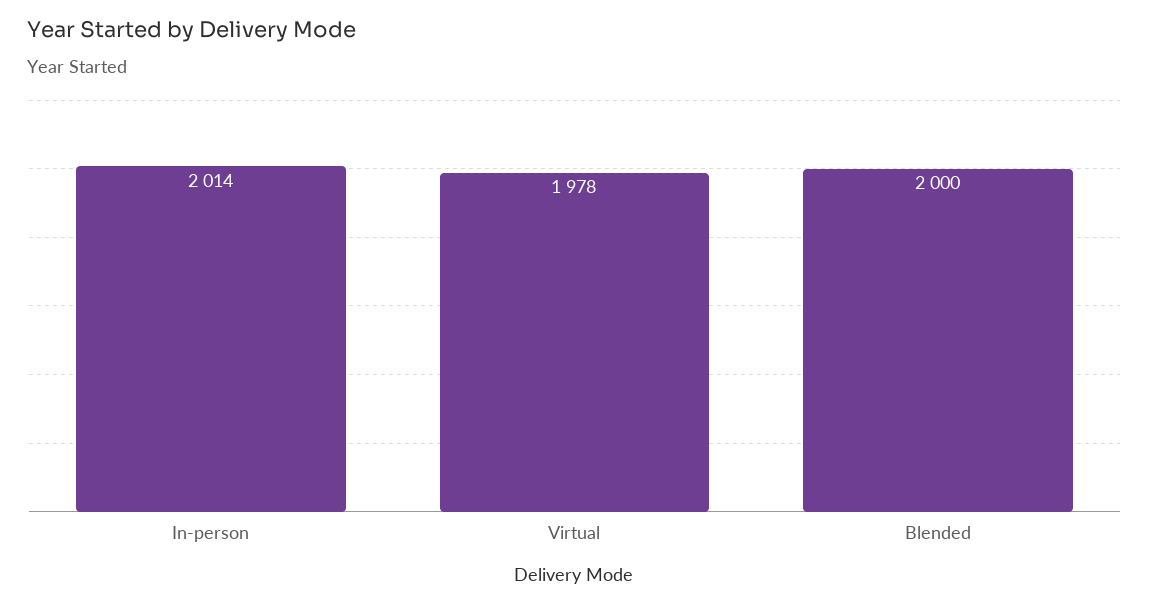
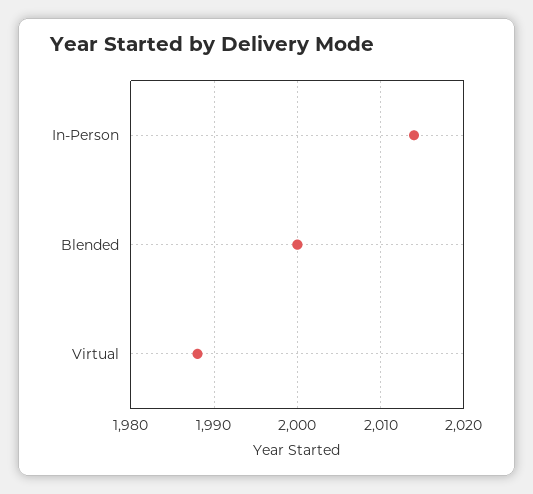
  {
    "In-person": 2014,
-   "Virtual": 1978,
+   "Virtual": 1988,
    "Blended": 2000
  }

